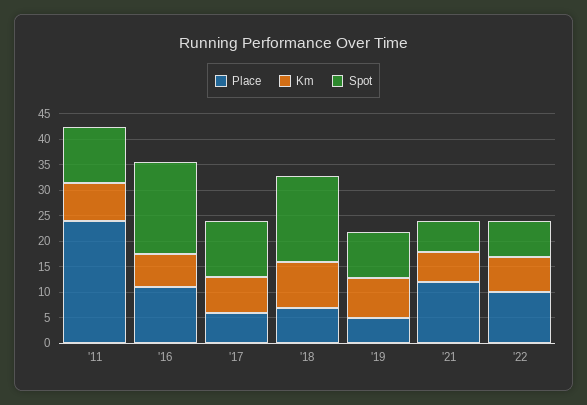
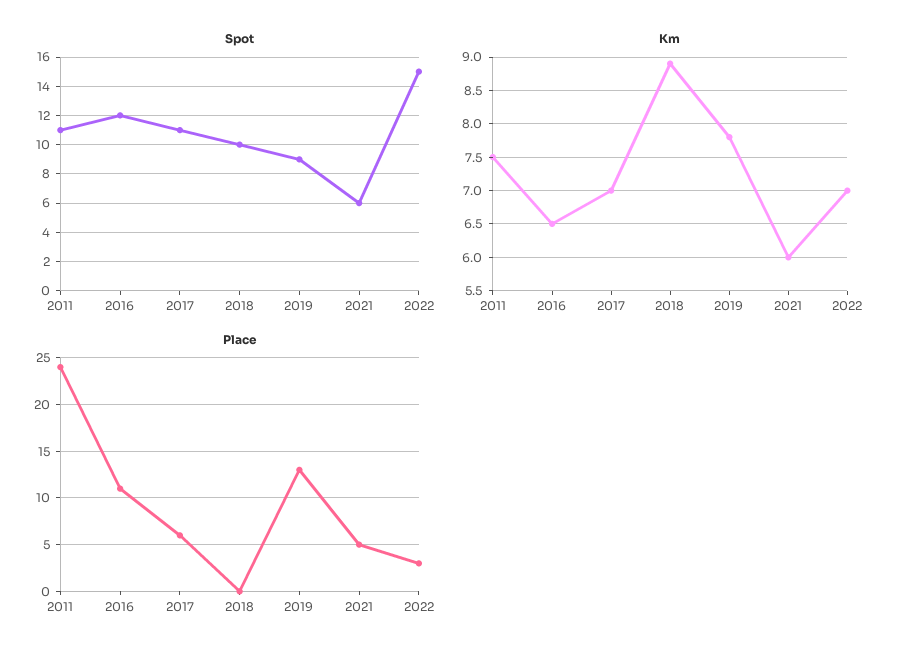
  {
    "Place": {
      "'11": 24,
      "'16": 11,
      "'17": 6,
-     "'18": 7.5,
+     "'18": 0,
-     "'19": 5,
+     "'19": 13,
-     "'21": 12.5,
+     "'21": 5,
-     "'22": 10
+     "'22": 3
    },
    "Km": {
      "'11": 7.5,
      "'16": 6.5,
      "'17": 7,
      "'18": 8.9,
      "'19": 7.8,
      "'21": 6,
      "'22": 7
    },
    "Spot": {
      "'11": 11,
-     "'16": 17.5,
+     "'16": 12,
      "'17": 11,
-     "'18": 17.5,
+     "'18": 10,
      "'19": 9,
      "'21": 6,
-     "'22": 7.5
+     "'22": 15
    }
  }

